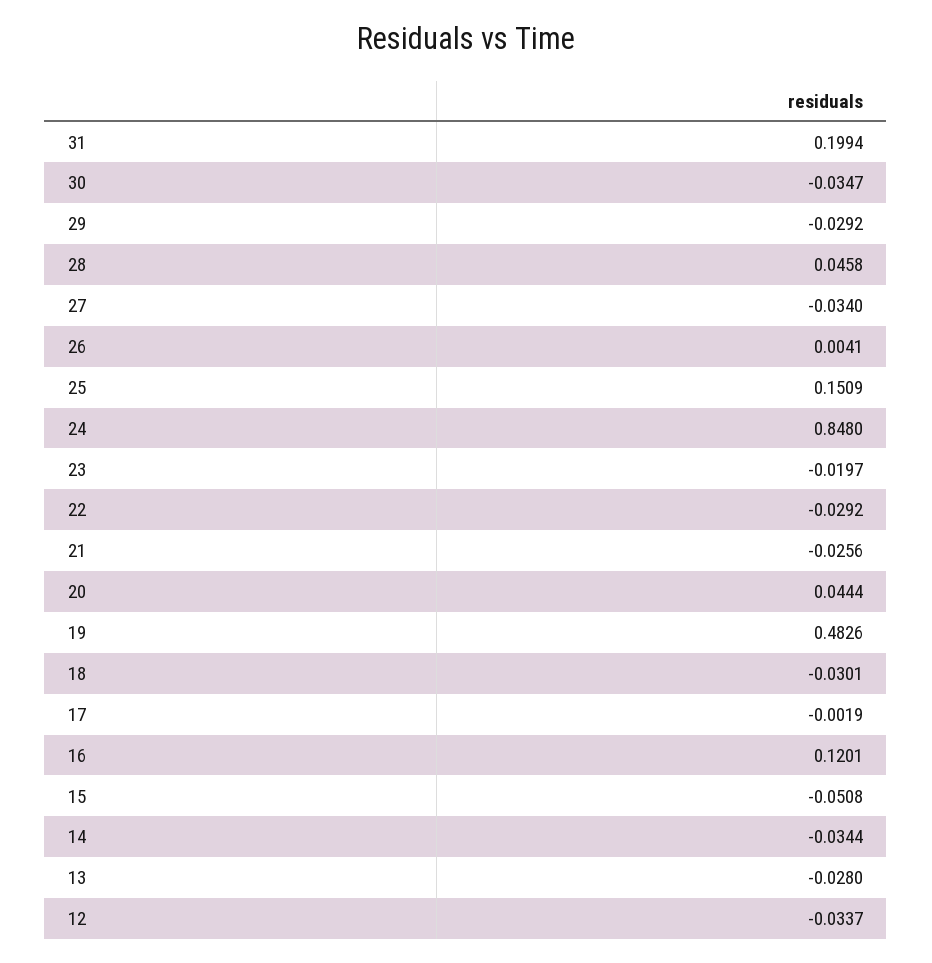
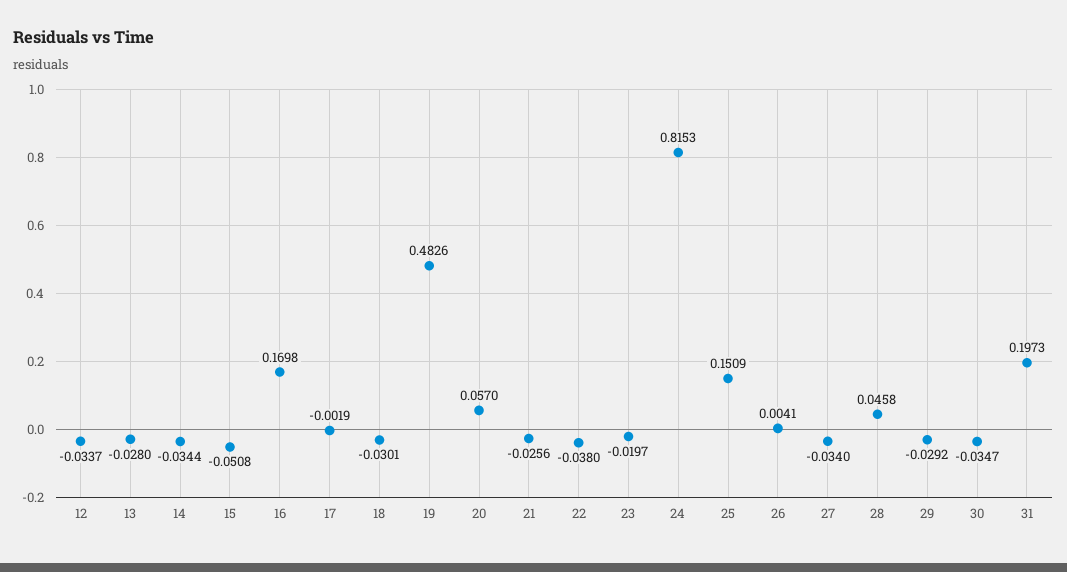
  {
-   "31": 0.1994,
+   "31": 0.1973,
    "30": -0.0347,
    "29": -0.0292,
    "28": 0.0458,
    "27": -0.034,
    "26": 0.0041,
    "25": 0.1509,
-   "24": 0.848,
+   "24": 0.8153,
    "23": -0.0197,
-   "22": -0.0292,
+   "22": -0.038,
    "21": -0.0256,
-   "20": 0.0444,
+   "20": 0.057,
    "19": 0.4826,
    "18": -0.0301,
    "17": -0.0019,
-   "16": 0.1201,
+   "16": 0.1698,
    "15": -0.0508,
    "14": -0.0344,
    "13": -0.028,
    "12": -0.0337
  }

